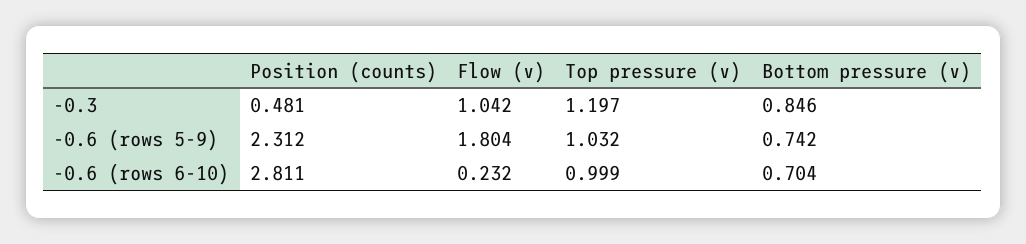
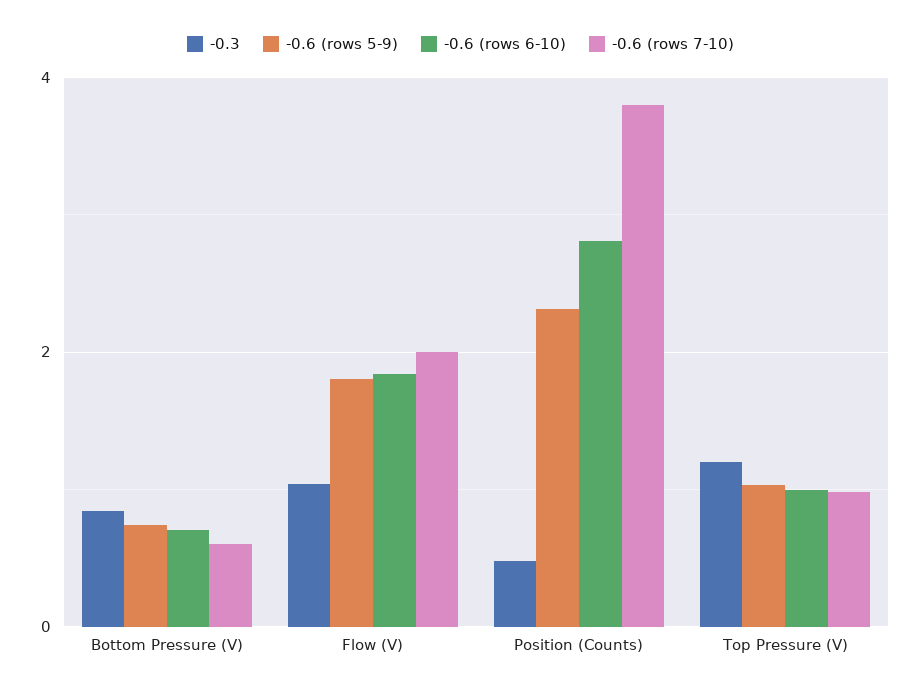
  {
    "-0.3": {
      "Position (counts)": 0.481,
      "Flow (v)": 1.042,
      "Top pressure (v)": 1.197,
      "Bottom pressure (v)": 0.846
    },
    "-0.6 (rows 5-9)": {
      "Position (counts)": 2.312,
      "Flow (v)": 1.804,
      "Top pressure (v)": 1.032,
      "Bottom pressure (v)": 0.742
    },
    "-0.6 (rows 6-10)": {
      "Position (counts)": 2.811,
-     "Flow (v)": 0.232,
+     "Flow (v)": 1.8,
      "Top pressure (v)": 0.999,
      "Bottom pressure (v)": 0.704
-   }
+   },
+   "-0.6 (rows 7-10)": {
+     "Bottom pressure (v)": 0.6,
+     "Flow (v)": 2,
+     "Position (counts)": 3.8,
+     "Top pressure (v)": 1
+   }
  }

